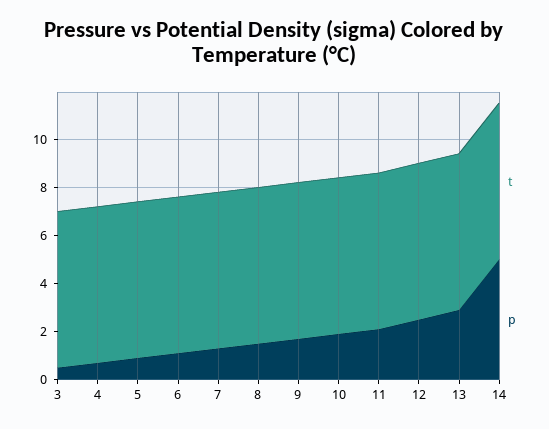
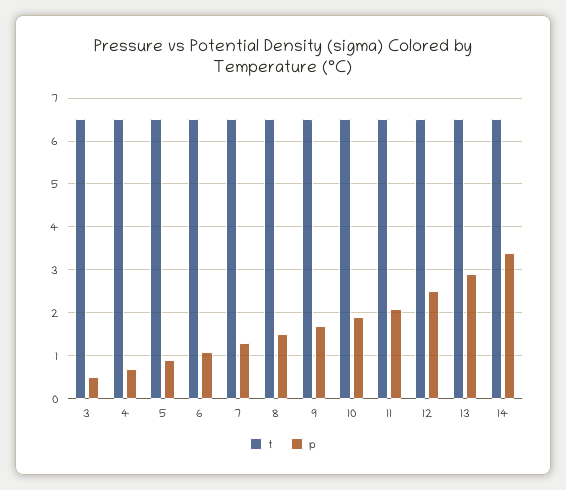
  {
    "t": {
      "3": 6.6,
      "4": 6.6,
      "5": 6.6,
      "6": 6.6,
      "7": 6.6,
      "8": 6.6,
      "9": 6.6,
      "10": 6.6,
      "11": 6.6,
      "12": 6.6,
      "13": 6.6,
      "14": 6.6
    },
    "p": {
      "3": 0.6,
      "4": 0.8,
      "5": 1,
      "6": 1.2,
      "7": 1.4,
      "8": 1.6,
      "9": 1.8,
      "10": 2,
      "11": 2.2,
      "12": 2.6,
      "13": 3,
-     "14": 5
+     "14": 3.4
    }
  }

